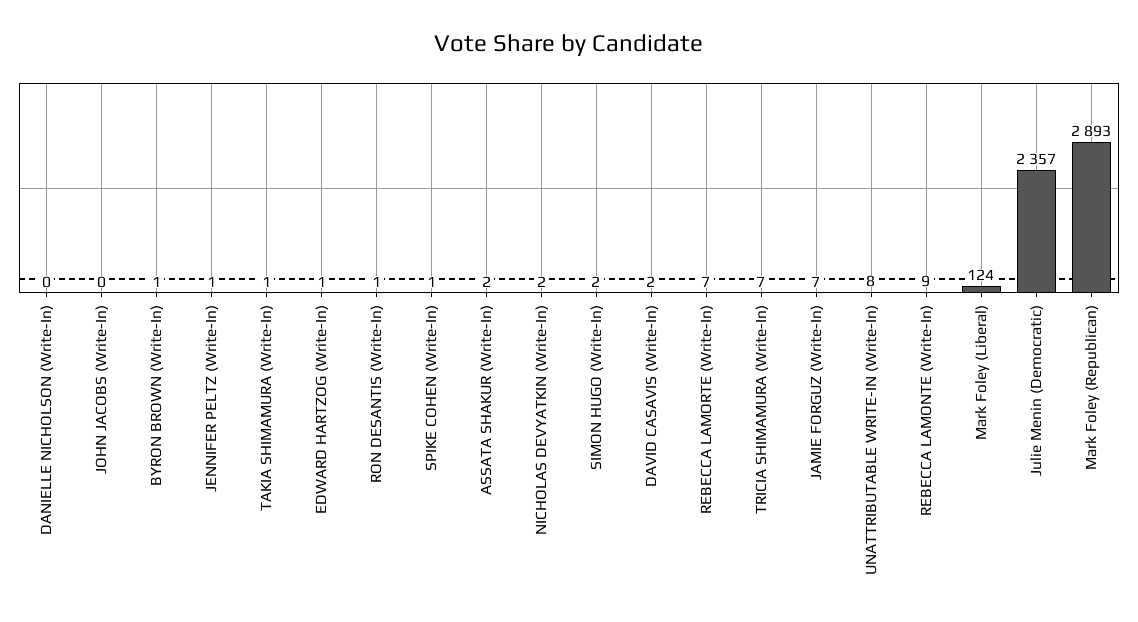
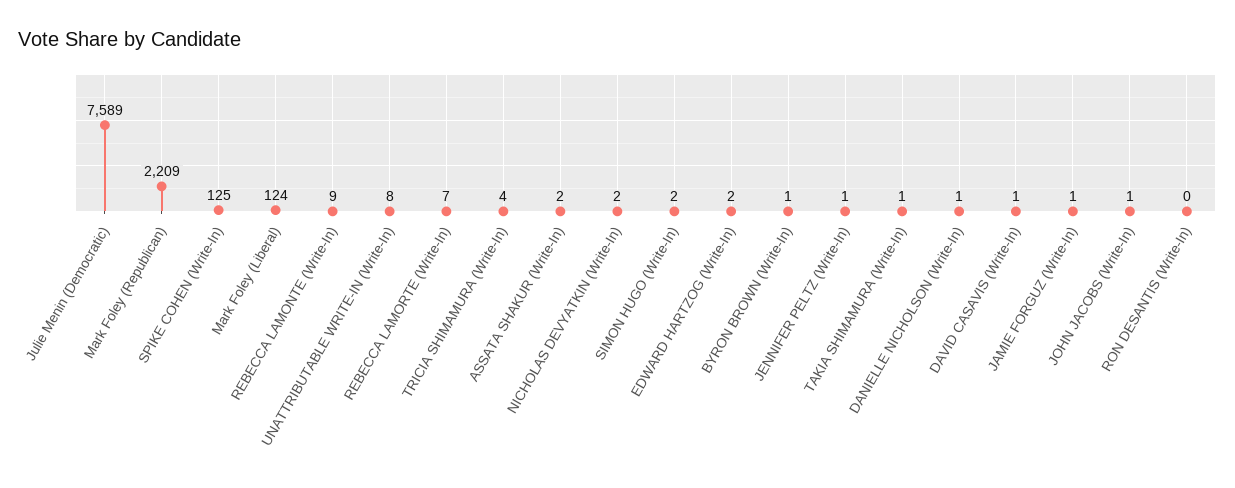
  {
-   "DANIELLE NICHOLSON (Write-In)": 0,
+   "DANIELLE NICHOLSON (Write-In)": 1,
-   "JOHN JACOBS (Write-In)": 0,
+   "JOHN JACOBS (Write-In)": 1,
    "BYRON BROWN (Write-In)": 1,
    "JENNIFER PELTZ (Write-In)": 1,
    "TAKIA SHIMAMURA (Write-In)": 1,
-   "EDWARD HARTZOG (Write-In)": 1,
+   "EDWARD HARTZOG (Write-In)": 2,
-   "RON DESANTIS (Write-In)": 1,
+   "RON DESANTIS (Write-In)": 0,
-   "SPIKE COHEN (Write-In)": 1,
+   "SPIKE COHEN (Write-In)": 125,
    "ASSATA SHAKUR (Write-In)": 2,
    "NICHOLAS DEVYATKIN (Write-In)": 2,
    "SIMON HUGO (Write-In)": 2,
-   "DAVID CASAVIS (Write-In)": 2,
+   "DAVID CASAVIS (Write-In)": 1,
    "REBECCA LAMORTE (Write-In)": 7,
-   "TRICIA SHIMAMURA (Write-In)": 7,
+   "TRICIA SHIMAMURA (Write-In)": 4,
-   "JAMIE FORGUZ (Write-In)": 7,
+   "JAMIE FORGUZ (Write-In)": 1,
    "UNATTRIBUTABLE WRITE-IN (Write-In)": 8,
    "REBECCA LAMONTE (Write-In)": 9,
    "Mark Foley (Liberal)": 124,
-   "Julie Menin (Democratic)": 2357,
+   "Julie Menin (Democratic)": 7589,
-   "Mark Foley (Republican)": 2893
+   "Mark Foley (Republican)": 2209
  }

